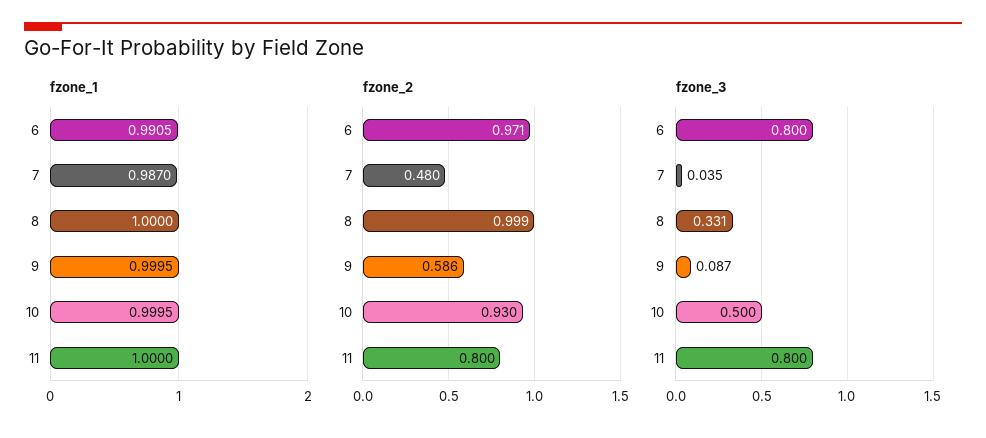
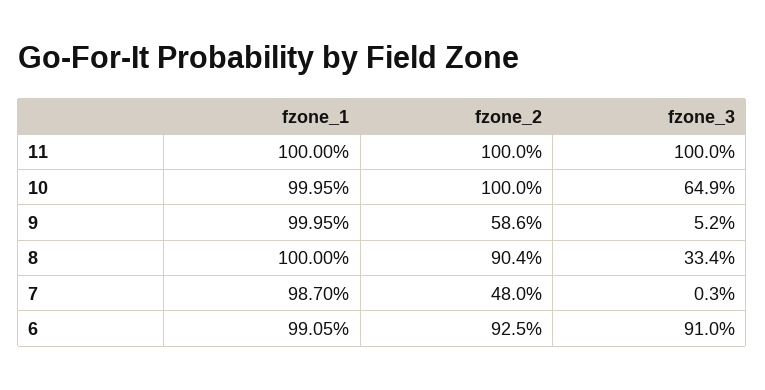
  {
    "fzone_1": {
      "6": 0.9905,
      "7": 0.987,
      "8": 1,
      "9": 0.9995,
      "10": 0.9995,
      "11": 1
    },
    "fzone_2": {
-     "6": 0.971,
+     "6": 0.925,
      "7": 0.48,
-     "8": 0.999,
+     "8": 0.904,
      "9": 0.586,
-     "10": 0.93,
+     "10": 1,
-     "11": 0.8
+     "11": 1
    },
    "fzone_3": {
-     "6": 0.8,
+     "6": 0.91,
-     "7": 0.035,
+     "7": 0.003,
-     "8": 0.331,
+     "8": 0.334,
-     "9": 0.087,
+     "9": 0.052,
-     "10": 0.5,
+     "10": 0.649,
-     "11": 0.8
+     "11": 1
    }
  }

